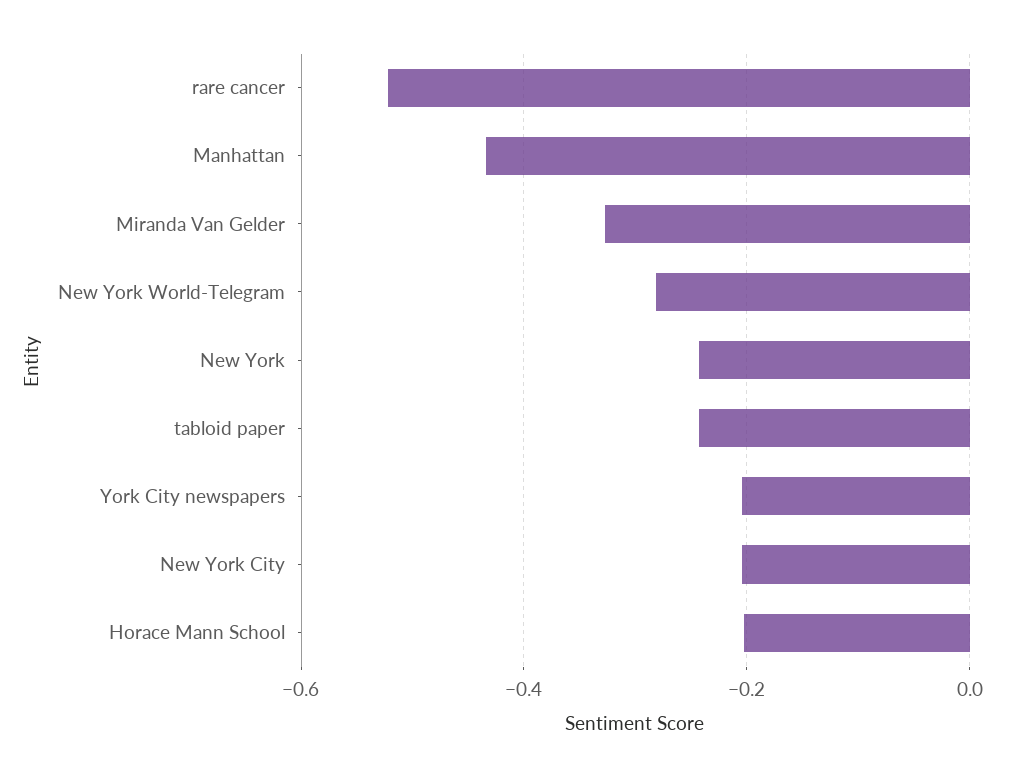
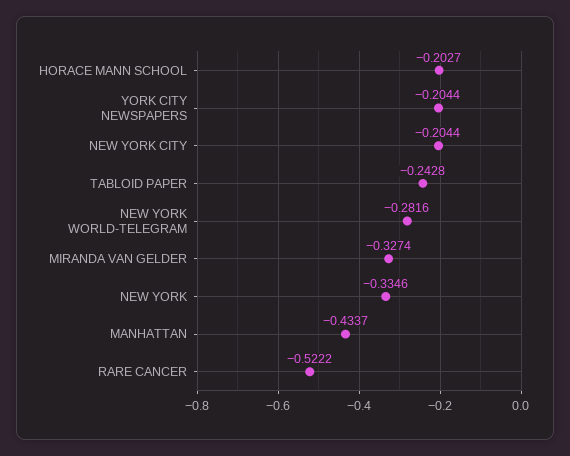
  {
    "rare cancer": -0.5222,
    "Manhattan": -0.4337,
    "Miranda Van Gelder": -0.3274,
    "New York World-Telegram": -0.2816,
-   "New York": -0.24,
+   "New York": -0.3346,
    "tabloid paper": -0.2428,
    "York City newspapers": -0.2044,
    "New York City": -0.2044,
    "Horace Mann School": -0.2027
  }

